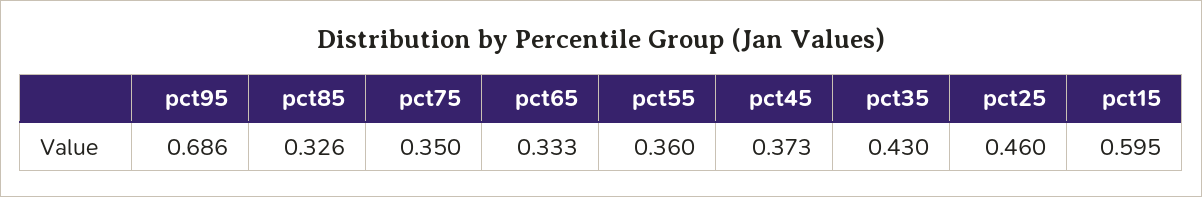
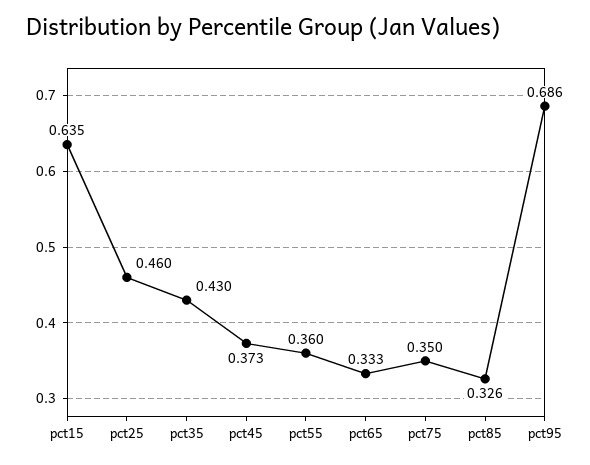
  {
    "pct95": 0.686,
    "pct85": 0.326,
    "pct75": 0.35,
    "pct65": 0.333,
    "pct55": 0.36,
    "pct45": 0.373,
    "pct35": 0.43,
    "pct25": 0.46,
-   "pct15": 0.595
+   "pct15": 0.635
  }

